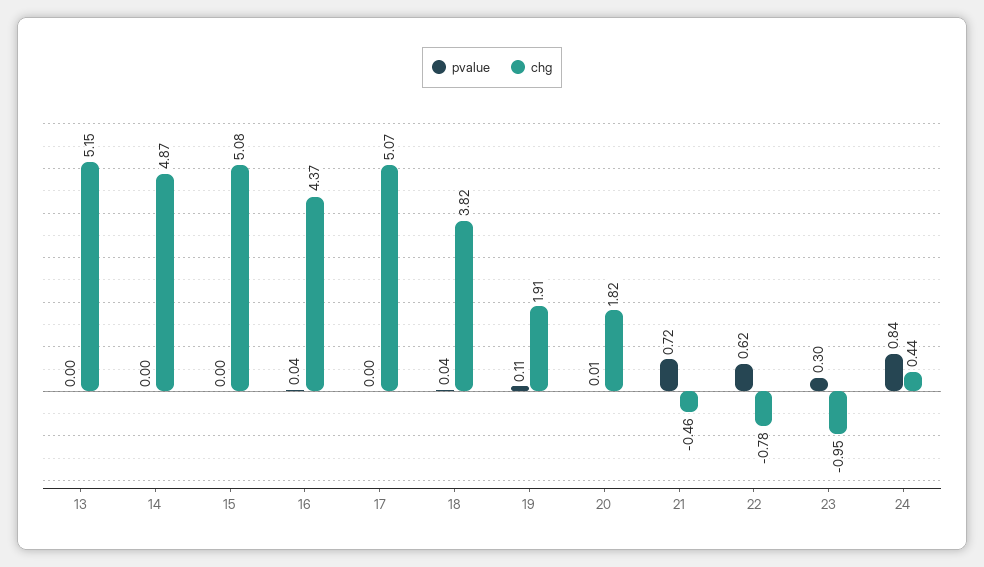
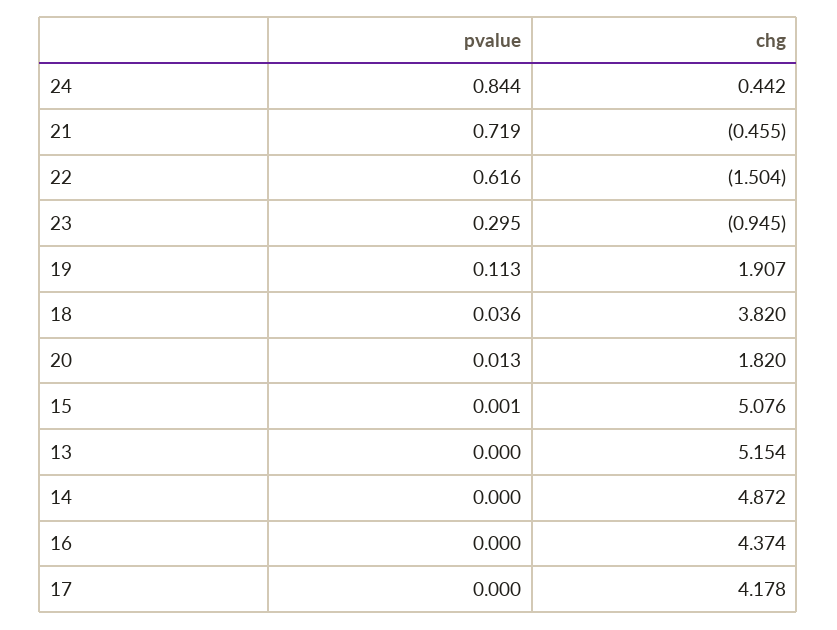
  {
    "pvalue": {
      "13": 0,
      "14": 0,
      "15": 0.001,
-     "16": 0.04,
+     "16": 0,
      "17": 0,
      "18": 0.036,
      "19": 0.113,
      "20": 0.013,
      "21": 0.719,
      "22": 0.616,
      "23": 0.295,
      "24": 0.844
    },
    "chg": {
      "13": 5.154,
      "14": 4.872,
      "15": 5.076,
      "16": 4.374,
-     "17": 5.07,
+     "17": 4.178,
      "18": 3.82,
      "19": 1.907,
      "20": 1.82,
      "21": -0.455,
-     "22": -0.78,
+     "22": -1.504,
      "23": -0.945,
      "24": 0.442
    }
  }

